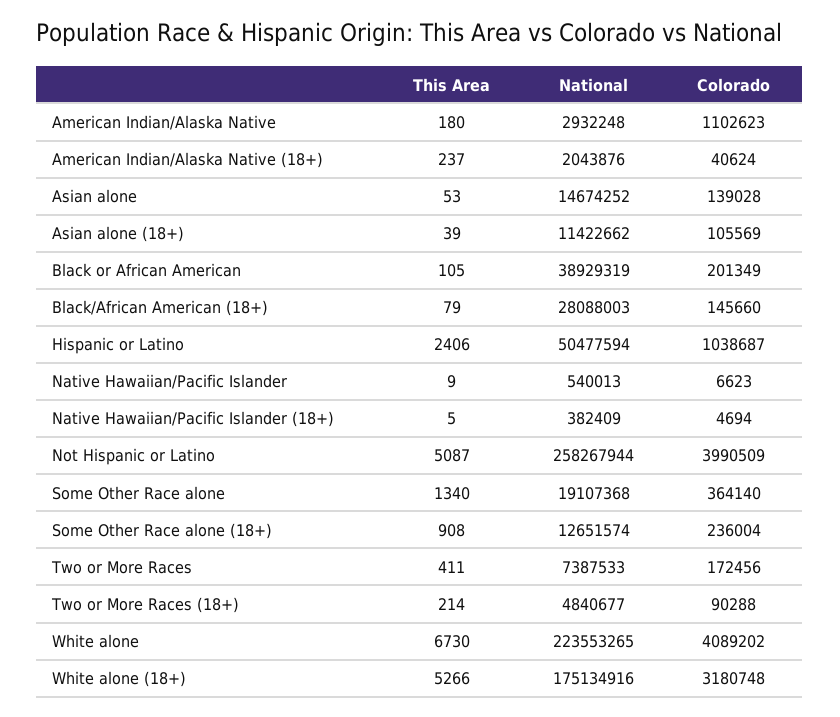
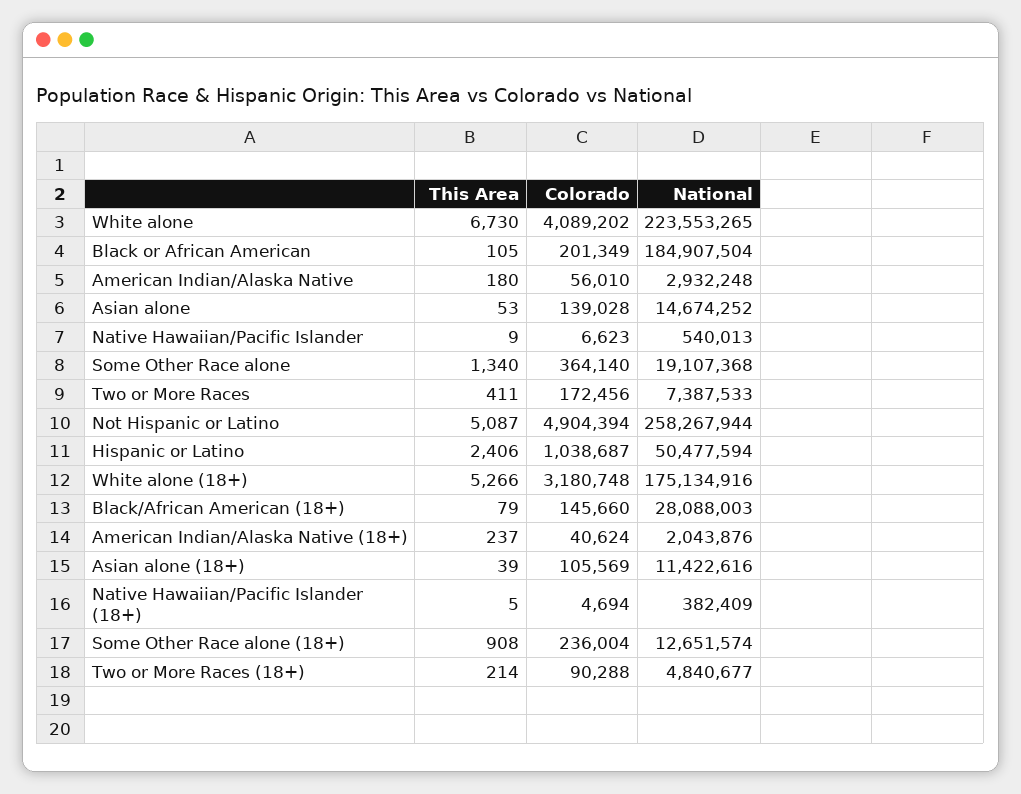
  {
    "This Area": {
      "American Indian/Alaska Native": 180,
      "American Indian/Alaska Native (18+)": 237,
      "Asian alone": 53,
      "Asian alone (18+)": 39,
      "Black or African American": 105,
      "Black/African American (18+)": 79,
      "Hispanic or Latino": 2406,
      "Native Hawaiian/Pacific Islander": 9,
      "Native Hawaiian/Pacific Islander (18+)": 5,
      "Not Hispanic or Latino": 5087,
      "Some Other Race alone": 1340,
      "Some Other Race alone (18+)": 908,
      "Two or More Races": 411,
      "Two or More Races (18+)": 214,
      "White alone": 6730,
      "White alone (18+)": 5266
    },
    "National": {
      "American Indian/Alaska Native": 2932248,
      "American Indian/Alaska Native (18+)": 2043876,
      "Asian alone": 14674252,
-     "Asian alone (18+)": 11422662,
+     "Asian alone (18+)": 11422616,
-     "Black or African American": 38929319,
+     "Black or African American": 184907504,
      "Black/African American (18+)": 28088003,
      "Hispanic or Latino": 50477594,
      "Native Hawaiian/Pacific Islander": 540013,
      "Native Hawaiian/Pacific Islander (18+)": 382409,
      "Not Hispanic or Latino": 258267944,
      "Some Other Race alone": 19107368,
      "Some Other Race alone (18+)": 12651574,
      "Two or More Races": 7387533,
      "Two or More Races (18+)": 4840677,
      "White alone": 223553265,
      "White alone (18+)": 175134916
    },
    "Colorado": {
-     "American Indian/Alaska Native": 1102623,
+     "American Indian/Alaska Native": 56010,
      "American Indian/Alaska Native (18+)": 40624,
      "Asian alone": 139028,
      "Asian alone (18+)": 105569,
      "Black or African American": 201349,
      "Black/African American (18+)": 145660,
      "Hispanic or Latino": 1038687,
      "Native Hawaiian/Pacific Islander": 6623,
      "Native Hawaiian/Pacific Islander (18+)": 4694,
-     "Not Hispanic or Latino": 3990509,
+     "Not Hispanic or Latino": 4904394,
      "Some Other Race alone": 364140,
      "Some Other Race alone (18+)": 236004,
      "Two or More Races": 172456,
      "Two or More Races (18+)": 90288,
      "White alone": 4089202,
      "White alone (18+)": 3180748
    }
  }

